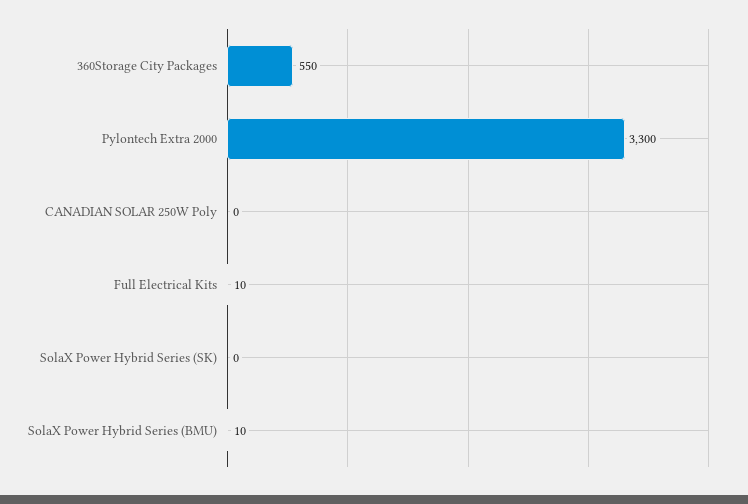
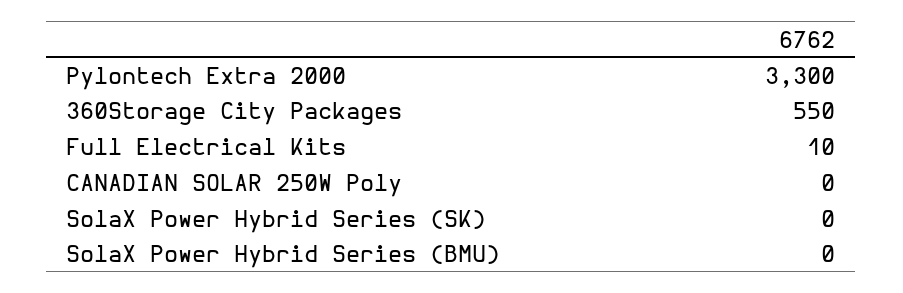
  {
    "360Storage City Packages": 550,
    "Pylontech Extra 2000": 3300,
    "CANADIAN SOLAR 250W Poly": 0,
    "Full Electrical Kits": 10,
    "SolaX Power Hybrid Series (SK)": 0,
-   "SolaX Power Hybrid Series (BMU)": 10
+   "SolaX Power Hybrid Series (BMU)": 0
  }

